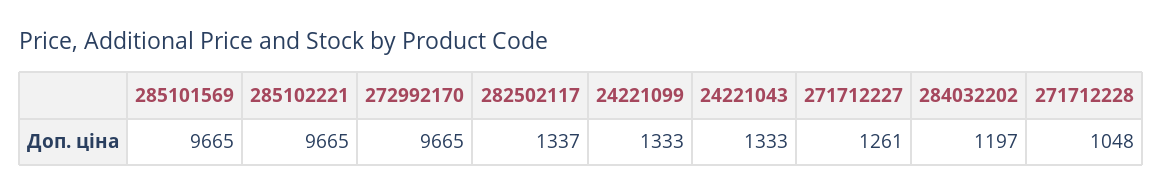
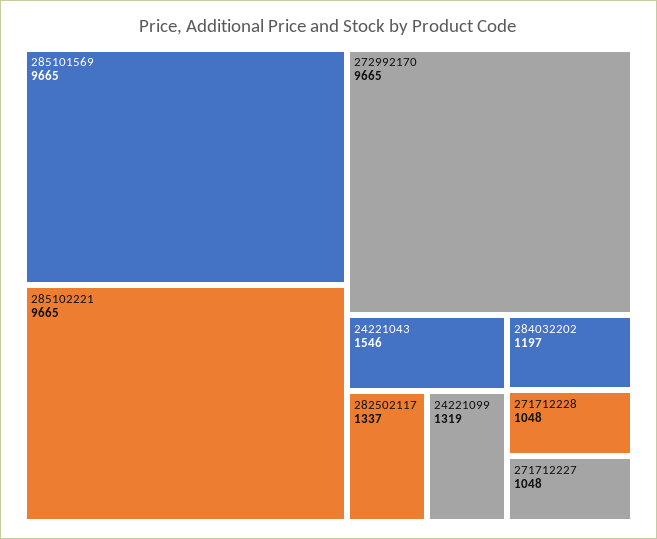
  {
    "285101569": 9665,
    "285102221": 9665,
    "272992170": 9665,
    "282502117": 1337,
-   "24221099": 1333,
+   "24221099": 1319,
-   "24221043": 1333,
+   "24221043": 1546,
-   "271712227": 1261,
+   "271712227": 1048,
    "284032202": 1197,
    "271712228": 1048
  }

